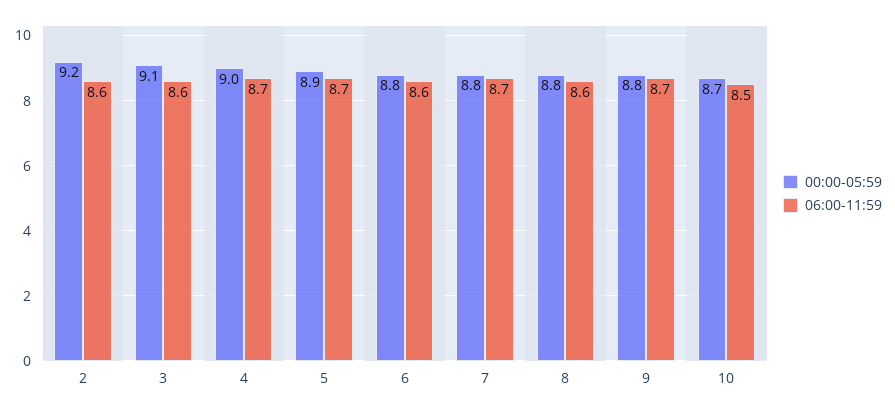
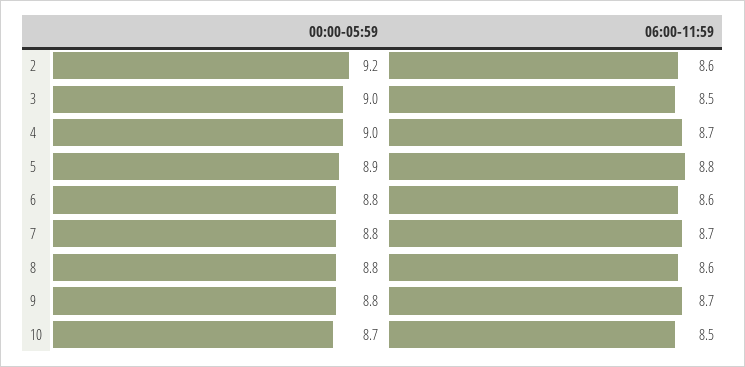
  {
    "00:00-05:59": {
      "2": 9.2,
-     "3": 9.1,
+     "3": 9,
      "4": 9,
      "5": 8.9,
      "6": 8.8,
      "7": 8.8,
      "8": 8.8,
      "9": 8.8,
      "10": 8.7
    },
    "06:00-11:59": {
      "2": 8.6,
-     "3": 8.6,
+     "3": 8.5,
      "4": 8.7,
-     "5": 8.7,
+     "5": 8.8,
      "6": 8.6,
      "7": 8.7,
      "8": 8.6,
      "9": 8.7,
      "10": 8.5
    }
  }

